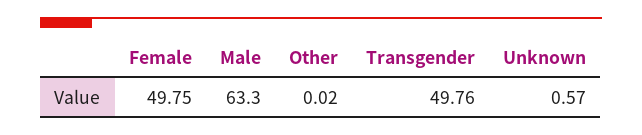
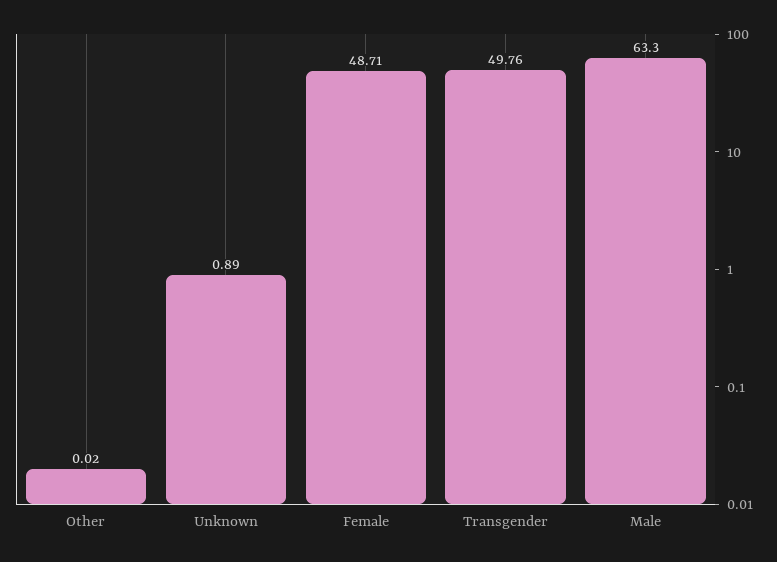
  {
-   "Female": 49.75,
+   "Female": 48.71,
    "Male": 63.3,
    "Other": 0.02,
    "Transgender": 49.76,
-   "Unknown": 0.57
+   "Unknown": 0.89
  }

